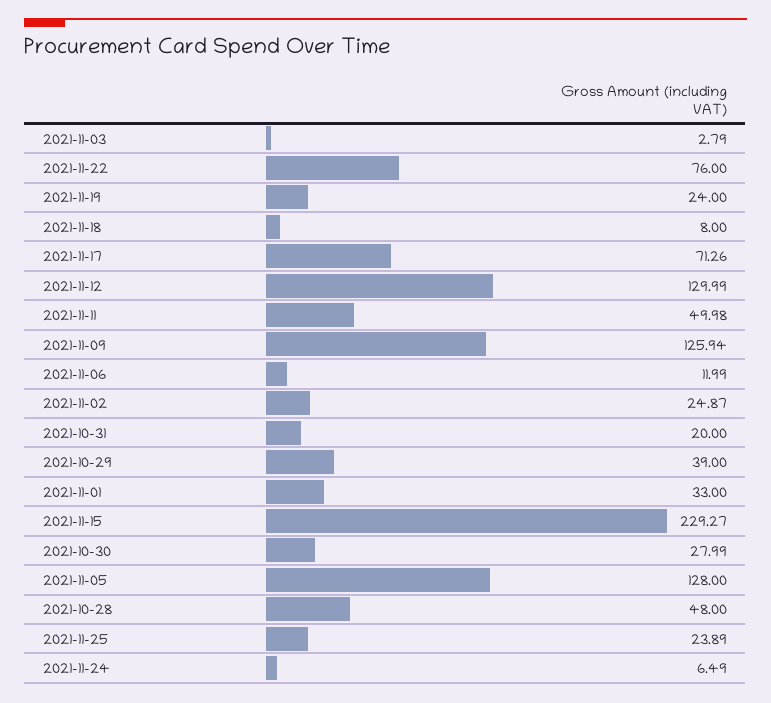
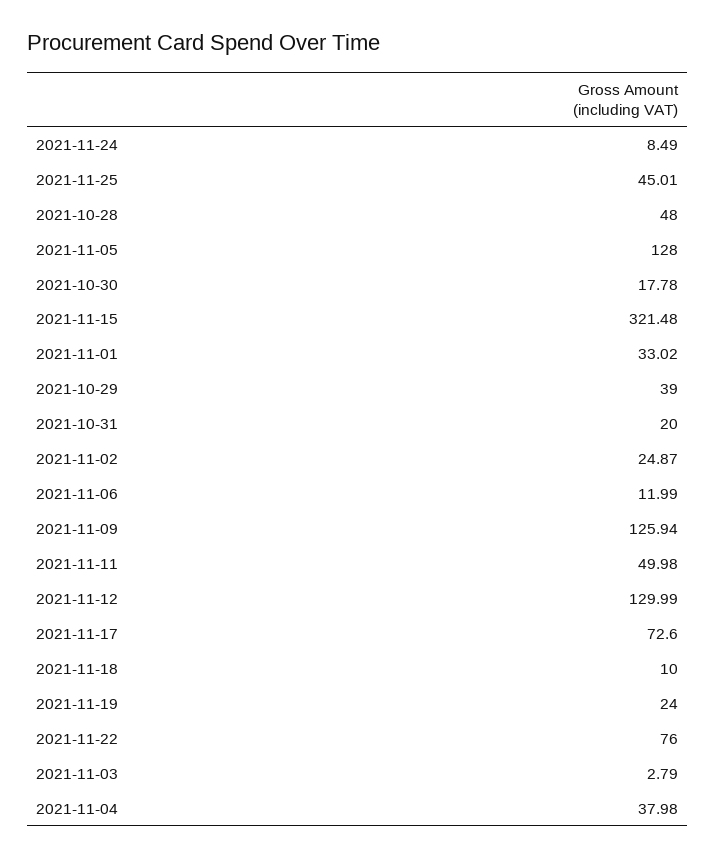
  {
    "2021-11-03": 2.79,
    "2021-11-22": 76,
    "2021-11-19": 24,
-   "2021-11-18": 8,
+   "2021-11-18": 10,
-   "2021-11-17": 71.26,
+   "2021-11-17": 72.6,
    "2021-11-12": 129.99,
    "2021-11-11": 49.98,
    "2021-11-09": 125.94,
    "2021-11-06": 11.99,
    "2021-11-02": 24.87,
    "2021-10-31": 20,
    "2021-10-29": 39,
-   "2021-11-01": 33,
+   "2021-11-01": 33.02,
-   "2021-11-15": 229.27,
+   "2021-11-15": 321.48,
-   "2021-10-30": 27.99,
+   "2021-10-30": 17.78,
    "2021-11-05": 128,
    "2021-10-28": 48,
-   "2021-11-25": 23.89,
+   "2021-11-25": 45.01,
-   "2021-11-24": 6.49
+   "2021-11-24": 8.49,
+   "2021-11-04": 37.98
  }

